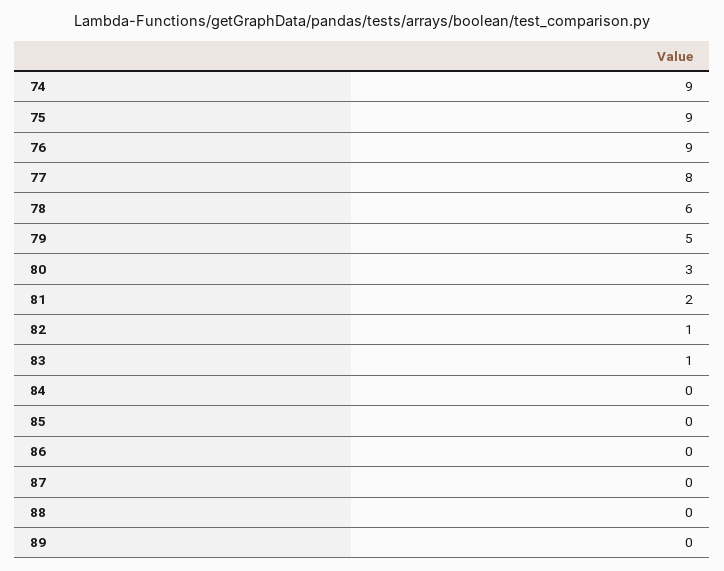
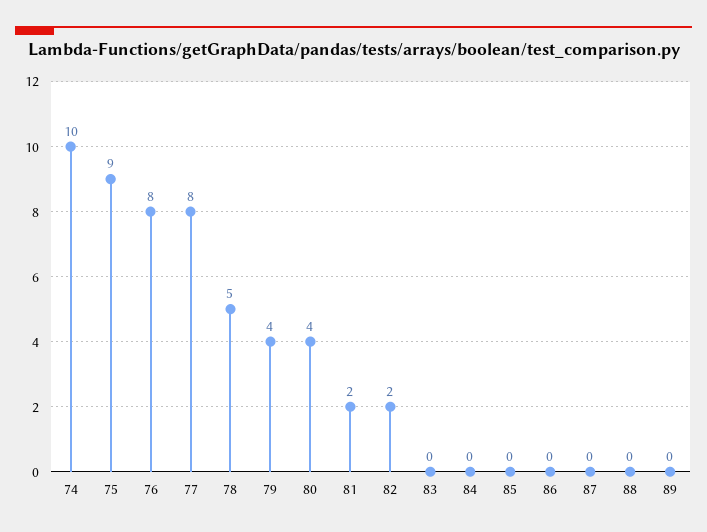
  {
-   "74": 9,
+   "74": 10,
    "75": 9,
-   "76": 9,
+   "76": 8,
    "77": 8,
-   "78": 6,
+   "78": 5,
-   "79": 5,
+   "79": 4,
-   "80": 3,
+   "80": 4,
    "81": 2,
-   "82": 1,
+   "82": 2,
-   "83": 1,
+   "83": 0,
    "84": 0,
    "85": 0,
    "86": 0,
    "87": 0,
    "88": 0,
    "89": 0
  }

